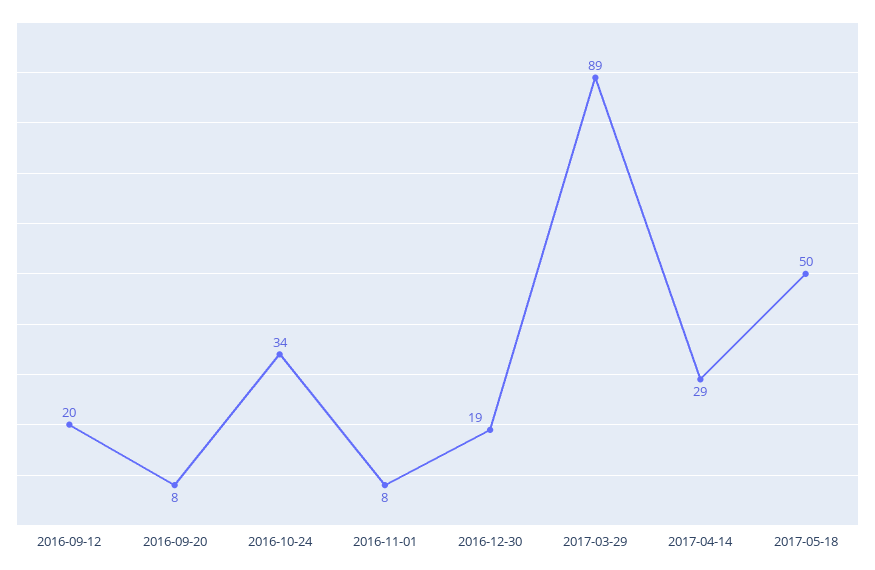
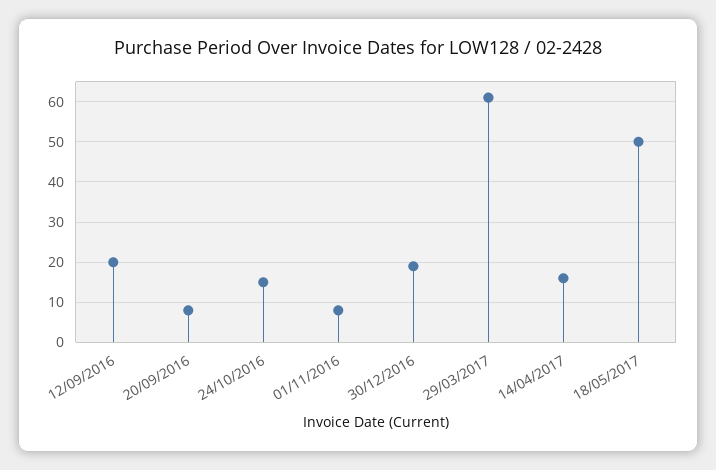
  {
    "2016-09-12": 20,
    "2016-09-20": 8,
-   "2016-10-24": 34,
+   "2016-10-24": 15,
    "2016-11-01": 8,
    "2016-12-30": 19,
-   "2017-03-29": 89,
+   "2017-03-29": 60,
-   "2017-04-14": 29,
+   "2017-04-14": 15,
    "2017-05-18": 50
  }

